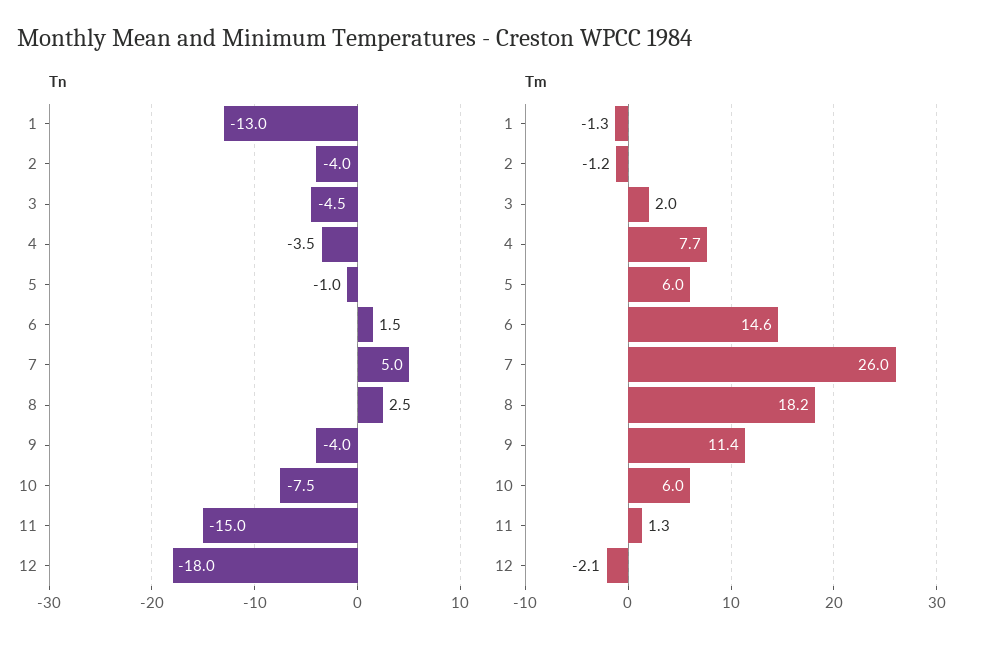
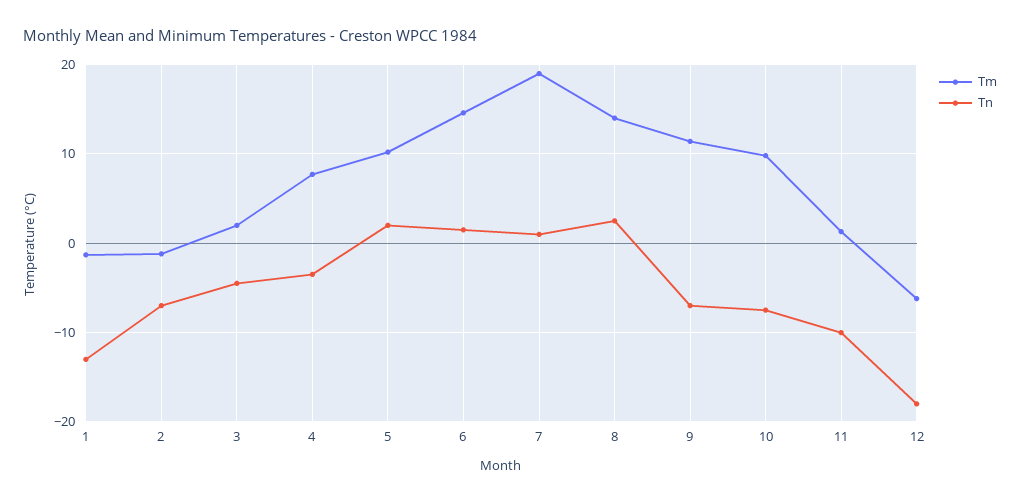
  {
    "Tn": {
      "1": -13,
-     "2": -4,
+     "2": -7,
      "3": -4.5,
      "4": -3.5,
-     "5": -1,
+     "5": 2,
      "6": 1.5,
-     "7": 5,
+     "7": 1,
      "8": 2.5,
-     "9": -4,
+     "9": -7,
      "10": -7.5,
-     "11": -15,
+     "11": -10,
      "12": -18
    },
    "Tm": {
      "1": -1.3,
      "2": -1.2,
      "3": 2,
      "4": 7.7,
-     "5": 6,
+     "5": 10,
      "6": 14.6,
-     "7": 26,
+     "7": 19,
-     "8": 18.2,
+     "8": 14,
      "9": 11.4,
-     "10": 6,
+     "10": 10,
      "11": 1.3,
-     "12": -2.1
+     "12": -6
    }
  }

